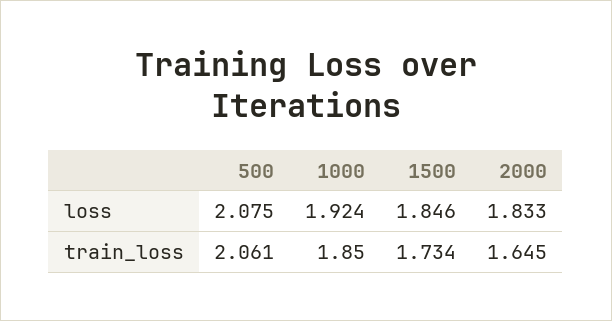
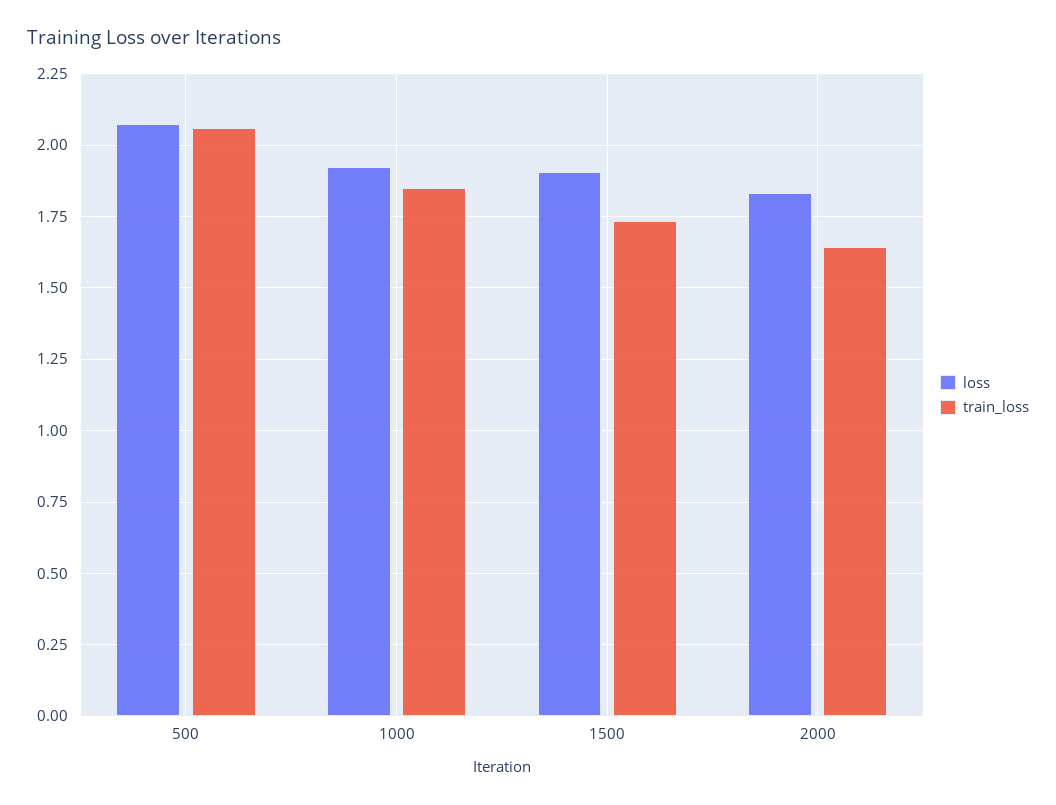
  {
    "loss": {
      "500": 2.075,
      "1000": 1.924,
-     "1500": 1.846,
+     "1500": 1.9,
      "2000": 1.833
    },
    "train_loss": {
      "500": 2.061,
      "1000": 1.85,
      "1500": 1.734,
      "2000": 1.645
    }
  }

